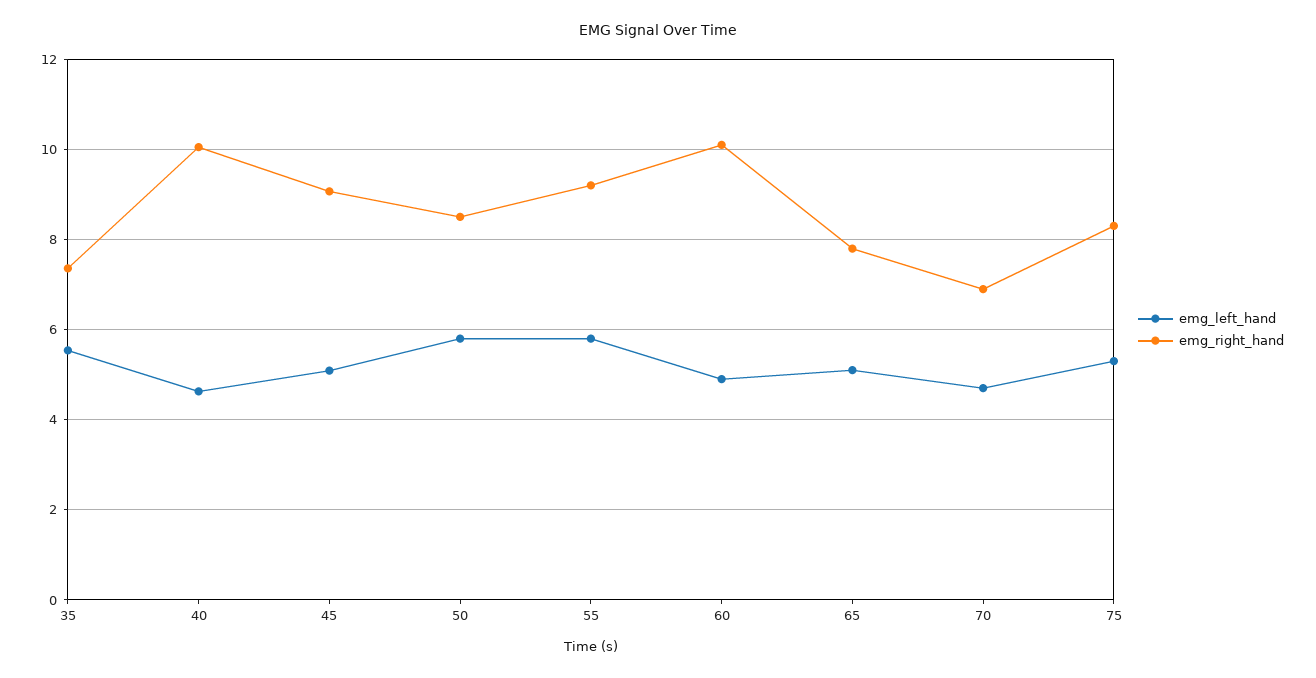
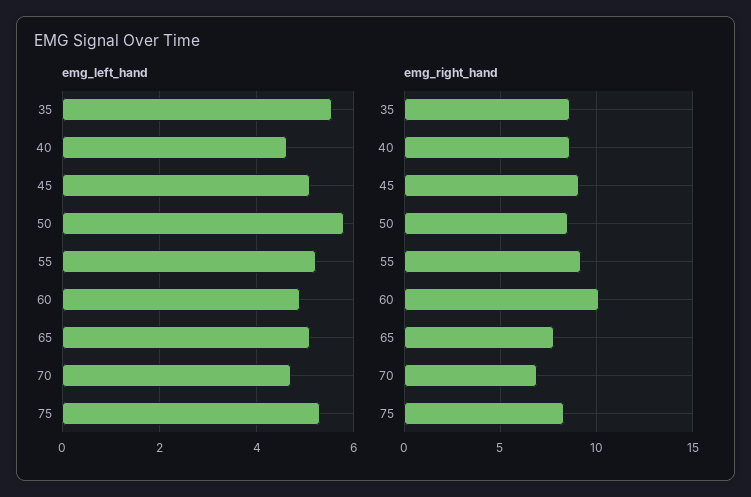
  {
    "emg_left_hand": {
      "35": 5.6,
      "40": 4.6,
      "45": 5,
      "50": 5.8,
-     "55": 5.8,
+     "55": 5.2,
      "60": 5,
      "65": 5.2,
      "70": 4.8,
      "75": 5.4
    },
    "emg_right_hand": {
-     "35": 7.4,
+     "35": 8.5,
-     "40": 10,
+     "40": 8.5,
      "45": 9,
      "50": 8.6,
      "55": 9.2,
      "60": 10.2,
      "65": 7.8,
      "70": 7,
      "75": 8.4
    }
  }

